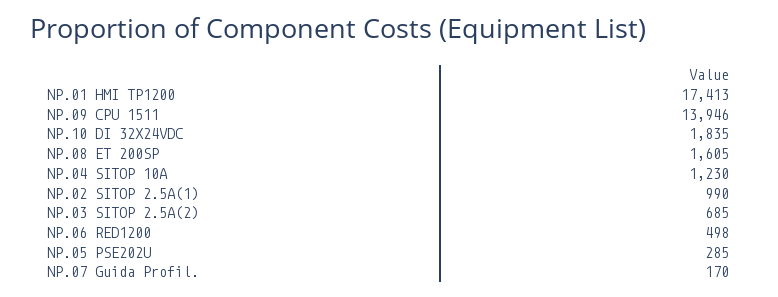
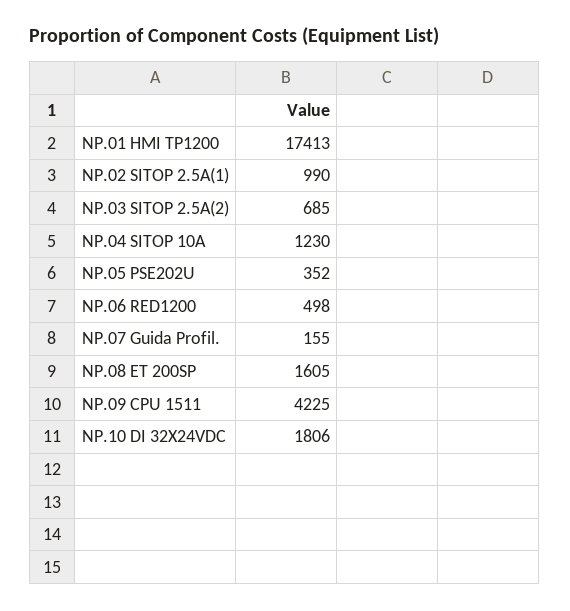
  {
    "NP.01 HMI TP1200": 17413,
-   "NP.09 CPU 1511": 13946,
+   "NP.09 CPU 1511": 4225,
-   "NP.10 DI 32X24VDC": 1835,
+   "NP.10 DI 32X24VDC": 1806,
    "NP.08 ET 200SP": 1605,
    "NP.04 SITOP 10A": 1230,
    "NP.02 SITOP 2.5A(1)": 990,
    "NP.03 SITOP 2.5A(2)": 685,
    "NP.06 RED1200": 498,
-   "NP.05 PSE202U": 285,
+   "NP.05 PSE202U": 352,
-   "NP.07 Guida Profil.": 170
+   "NP.07 Guida Profil.": 155
  }

